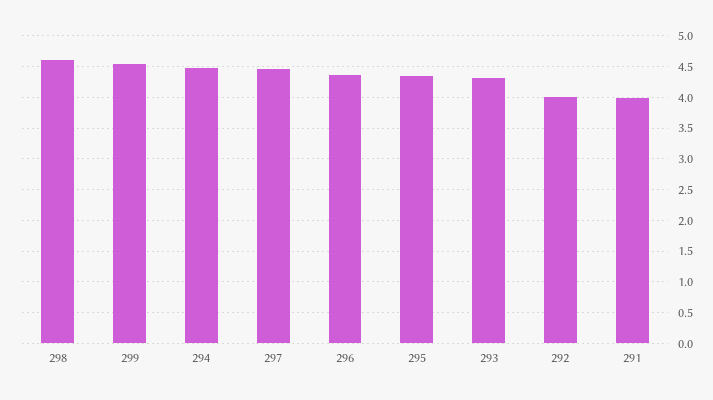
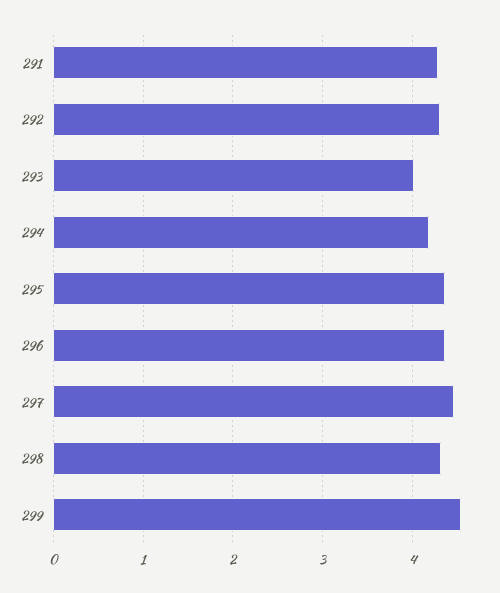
  {
-   "298": 4.6,
+   "298": 4.3,
    "299": 4.5,
-   "294": 4.5,
+   "294": 4.2,
    "297": 4.5,
    "296": 4.4,
    "295": 4.4,
-   "293": 4.3,
+   "293": 4,
-   "292": 4,
+   "292": 4.3,
-   "291": 4
+   "291": 4.3
  }

